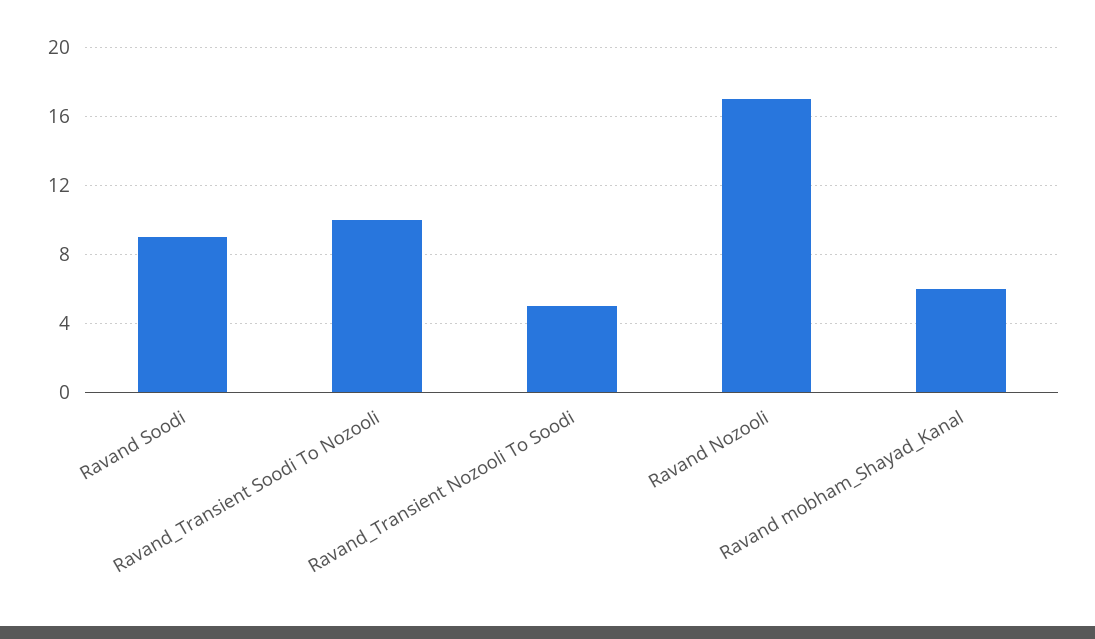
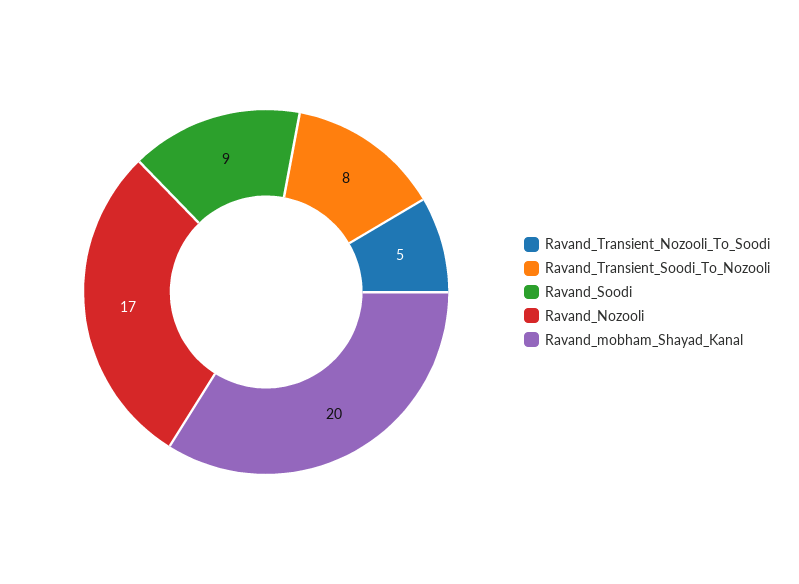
  {
    "Ravand Soodi": 9,
-   "Ravand_Transient Soodi To Nozooli": 10,
+   "Ravand_Transient Soodi To Nozooli": 8,
    "Ravand_Transient Nozooli To Soodi": 5,
    "Ravand Nozooli": 17,
-   "Ravand mobham_Shayad_Kanal": 6
+   "Ravand mobham_Shayad_Kanal": 20
  }

